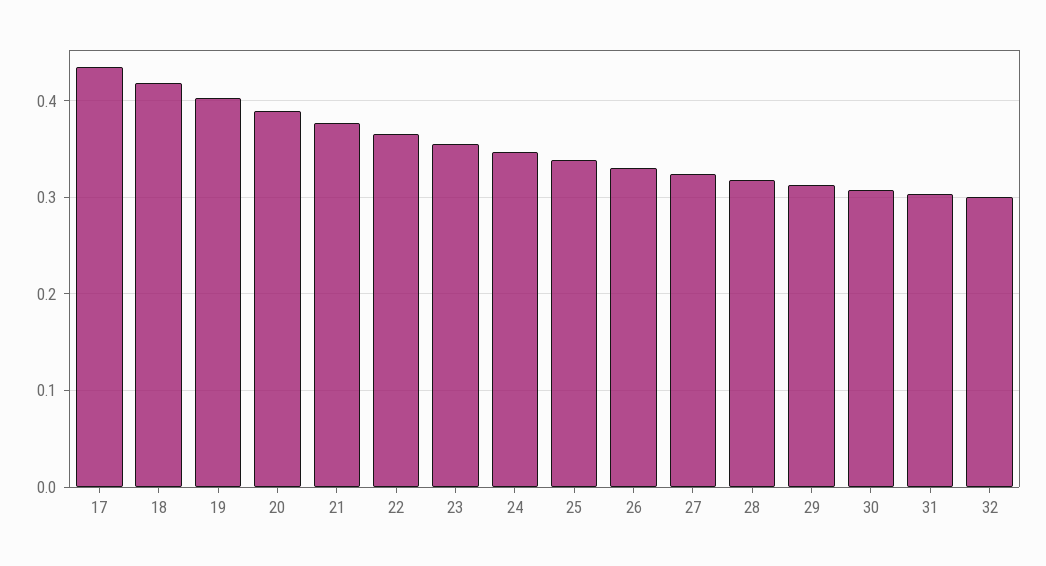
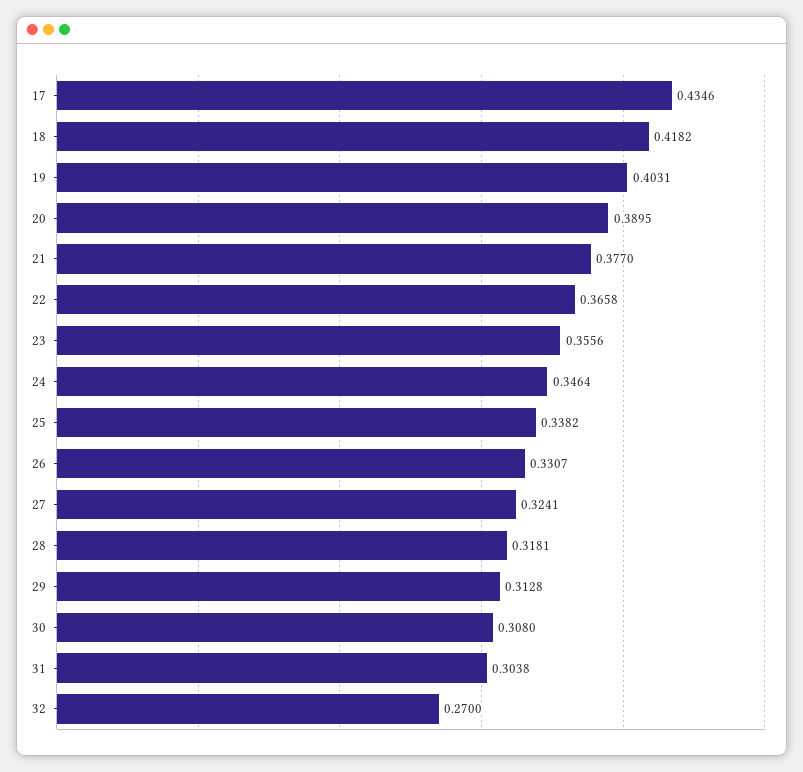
  {
    "17": 0.4346,
    "18": 0.4182,
    "19": 0.4031,
    "20": 0.3895,
    "21": 0.377,
    "22": 0.3658,
    "23": 0.3556,
    "24": 0.3464,
    "25": 0.3382,
    "26": 0.3307,
    "27": 0.3241,
    "28": 0.3181,
    "29": 0.3128,
    "30": 0.308,
    "31": 0.3038,
-   "32": 0.3
+   "32": 0.27
  }

